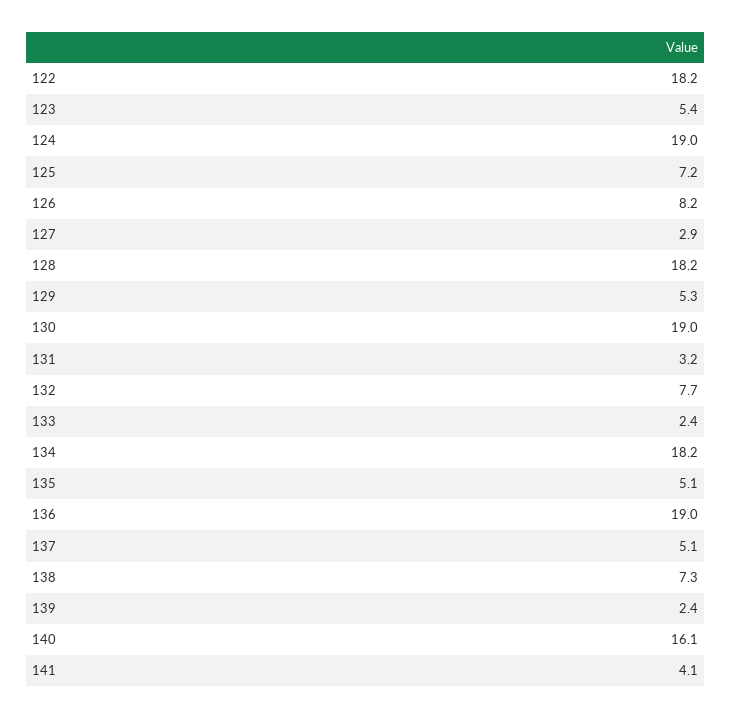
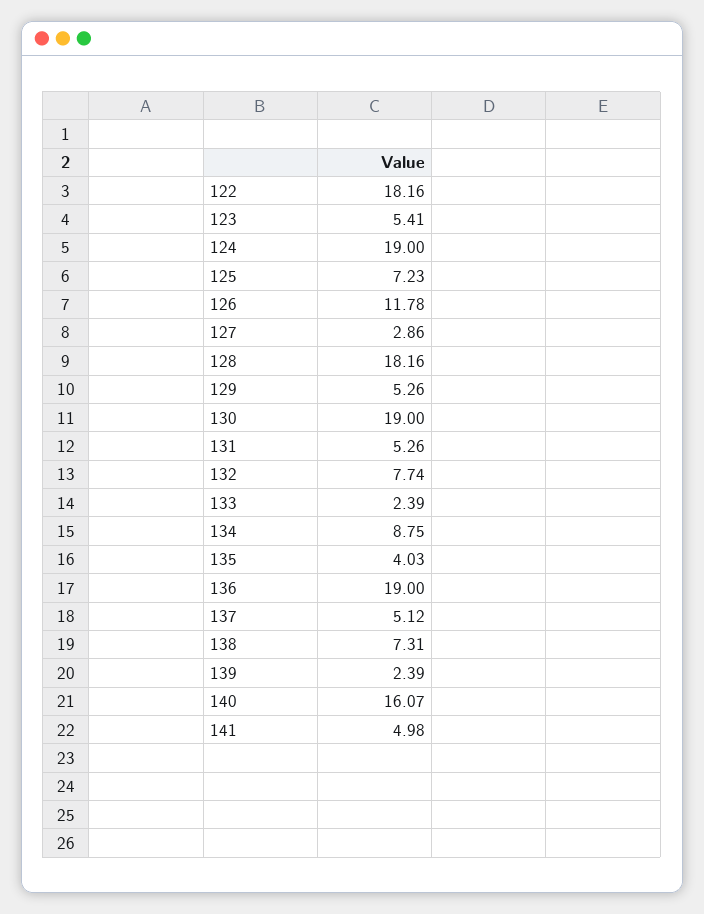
  {
    "122": 18.16,
    "123": 5.41,
    "124": 19,
    "125": 7.23,
-   "126": 8.2,
+   "126": 11.78,
    "127": 2.86,
    "128": 18.16,
    "129": 5.26,
    "130": 19,
-   "131": 3.2,
+   "131": 5.26,
    "132": 7.74,
    "133": 2.39,
-   "134": 18.2,
+   "134": 8.75,
-   "135": 5.1,
+   "135": 4.03,
    "136": 19,
    "137": 5.12,
    "138": 7.31,
    "139": 2.39,
    "140": 16.07,
-   "141": 4.1
+   "141": 4.98
  }

